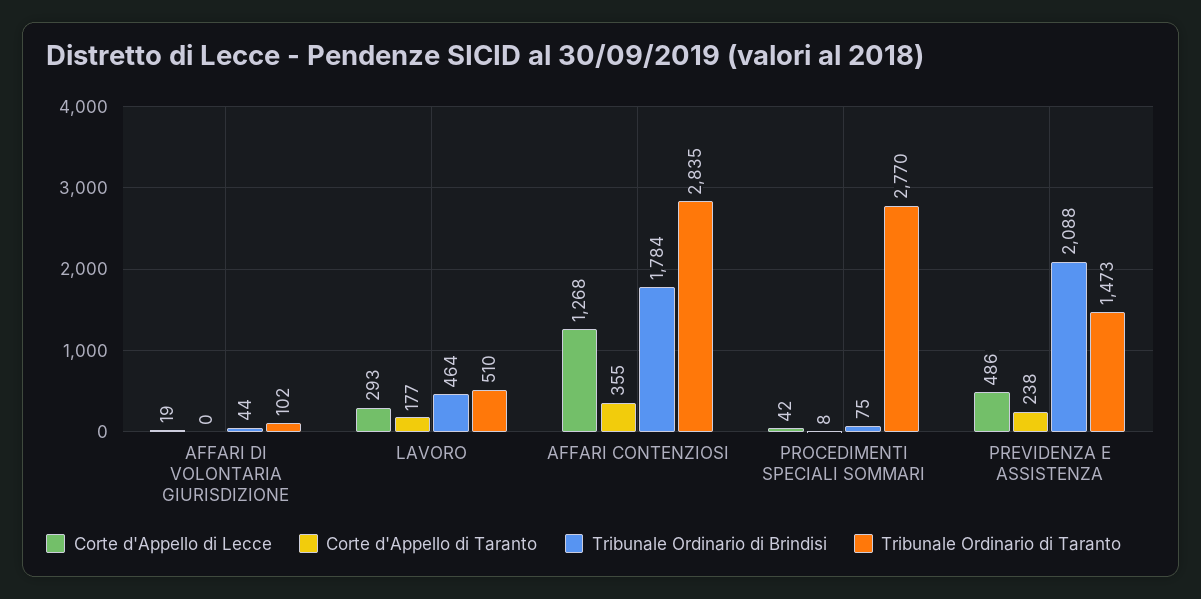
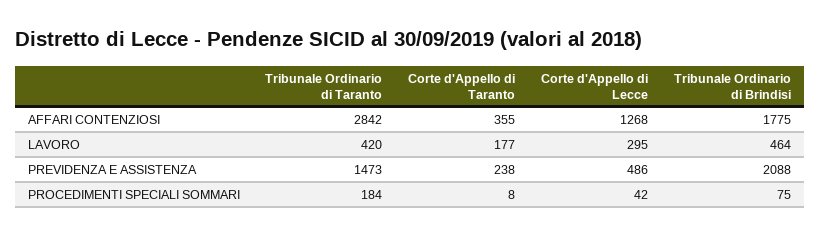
  {
    "Corte d'Appello di Lecce": {
-     "AFFARI DI VOLONTARIA GIURISDIZIONE": 19,
-     "LAVORO": 293,
+     "LAVORO": 295,
      "AFFARI CONTENZIOSI": 1268,
      "PROCEDIMENTI SPECIALI SOMMARI": 42,
      "PREVIDENZA E ASSISTENZA": 486
    },
    "Corte d'Appello di Taranto": {
-     "AFFARI DI VOLONTARIA GIURISDIZIONE": 0,
      "LAVORO": 177,
      "AFFARI CONTENZIOSI": 355,
      "PROCEDIMENTI SPECIALI SOMMARI": 8,
      "PREVIDENZA E ASSISTENZA": 238
    },
    "Tribunale Ordinario di Brindisi": {
-     "AFFARI DI VOLONTARIA GIURISDIZIONE": 44,
      "LAVORO": 464,
-     "AFFARI CONTENZIOSI": 1784,
+     "AFFARI CONTENZIOSI": 1775,
      "PROCEDIMENTI SPECIALI SOMMARI": 75,
      "PREVIDENZA E ASSISTENZA": 2088
    },
    "Tribunale Ordinario di Taranto": {
-     "AFFARI DI VOLONTARIA GIURISDIZIONE": 102,
-     "LAVORO": 510,
+     "LAVORO": 420,
-     "AFFARI CONTENZIOSI": 2835,
+     "AFFARI CONTENZIOSI": 2842,
-     "PROCEDIMENTI SPECIALI SOMMARI": 2770,
+     "PROCEDIMENTI SPECIALI SOMMARI": 184,
      "PREVIDENZA E ASSISTENZA": 1473
    }
  }

